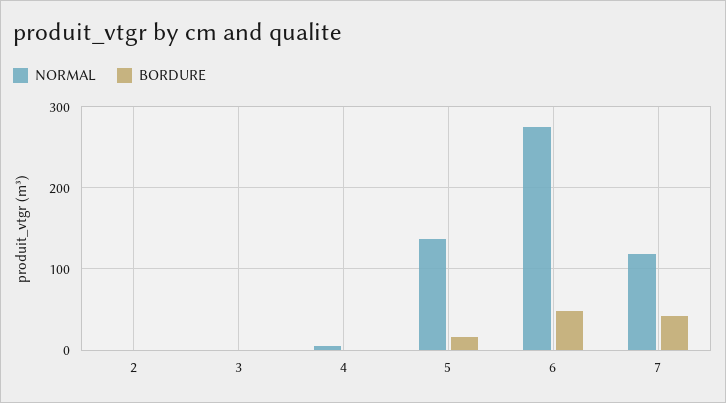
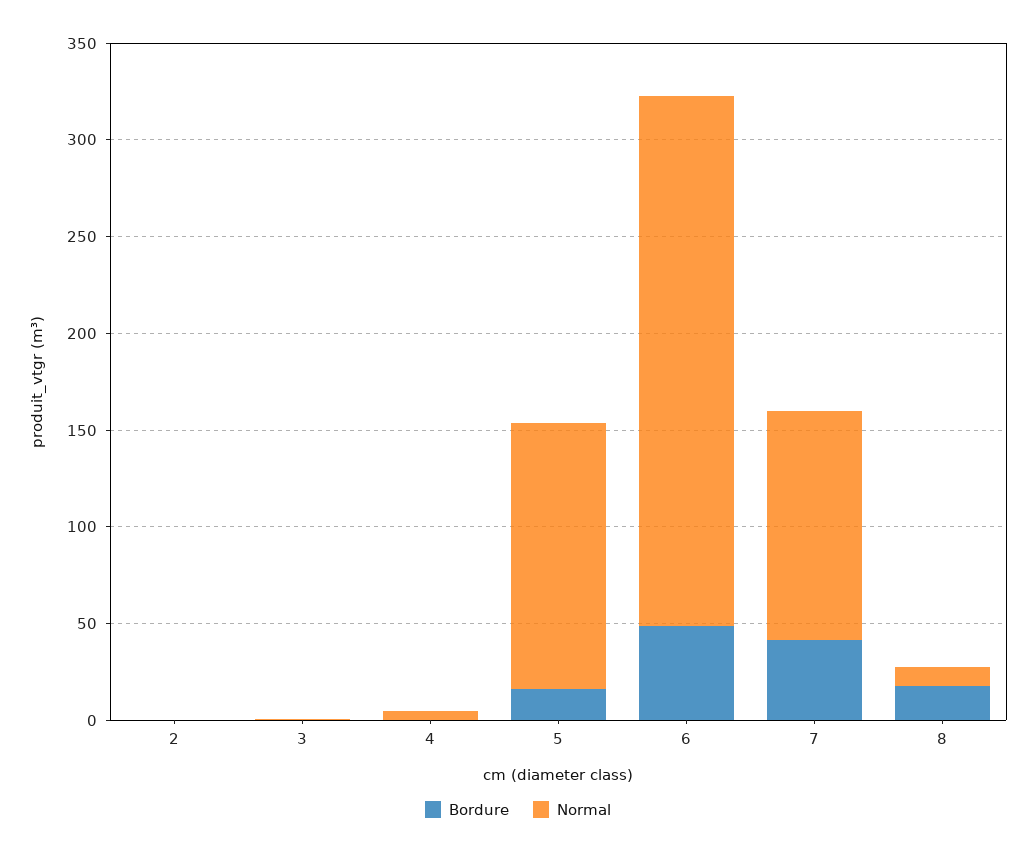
  {
    "NORMAL": {
      "2": 0,
      "3": 0,
      "4": 0,
      "5": 140,
      "6": 270,
-     "7": 120
+     "7": 120,
+     "8": 10
    },
    "BORDURE": {
      "2": 0,
      "3": 0,
      "4": 0,
      "5": 20,
      "6": 50,
-     "7": 40
+     "7": 40,
+     "8": 20
    }
  }

